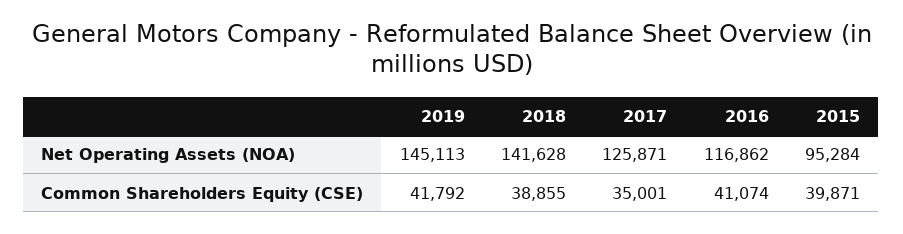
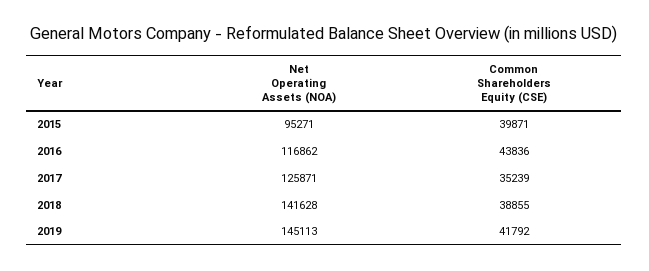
  {
    "2019": {
      "Net Operating Assets (NOA)": 145113,
      "Common Shareholders Equity (CSE)": 41792
    },
    "2018": {
      "Net Operating Assets (NOA)": 141628,
      "Common Shareholders Equity (CSE)": 38855
    },
    "2017": {
      "Net Operating Assets (NOA)": 125871,
-     "Common Shareholders Equity (CSE)": 35001
+     "Common Shareholders Equity (CSE)": 35239
    },
    "2016": {
      "Net Operating Assets (NOA)": 116862,
-     "Common Shareholders Equity (CSE)": 41074
+     "Common Shareholders Equity (CSE)": 43836
    },
    "2015": {
-     "Net Operating Assets (NOA)": 95284,
+     "Net Operating Assets (NOA)": 95271,
      "Common Shareholders Equity (CSE)": 39871
    }
  }

